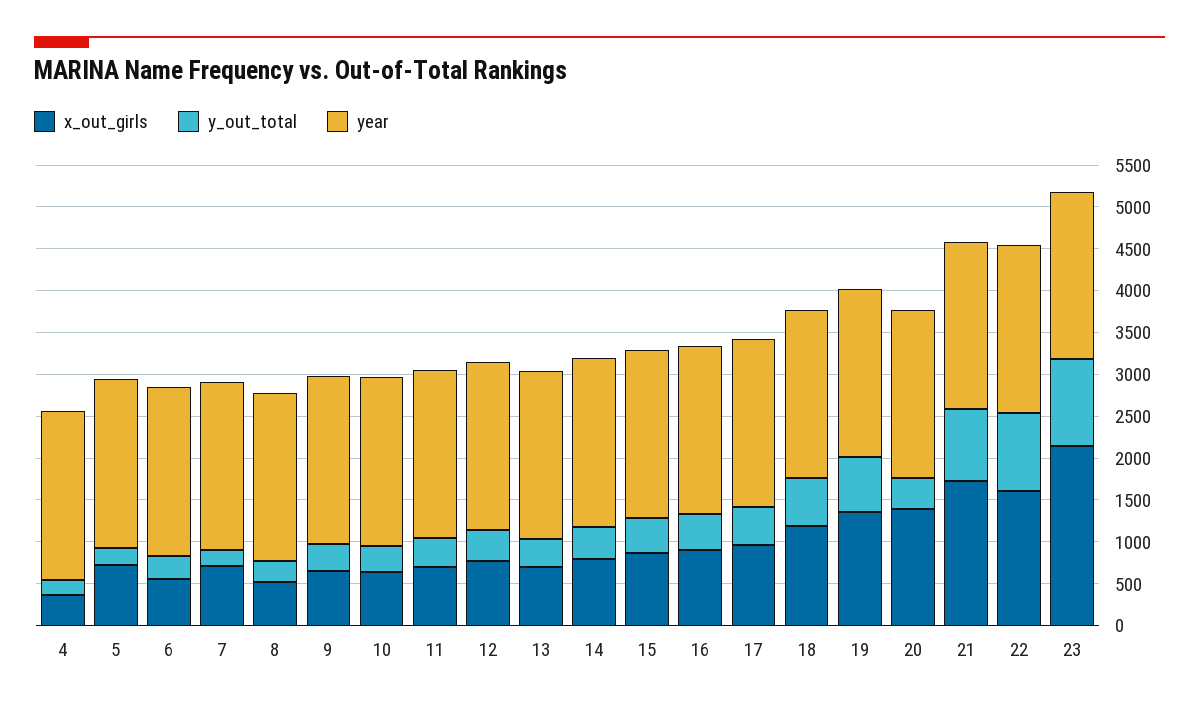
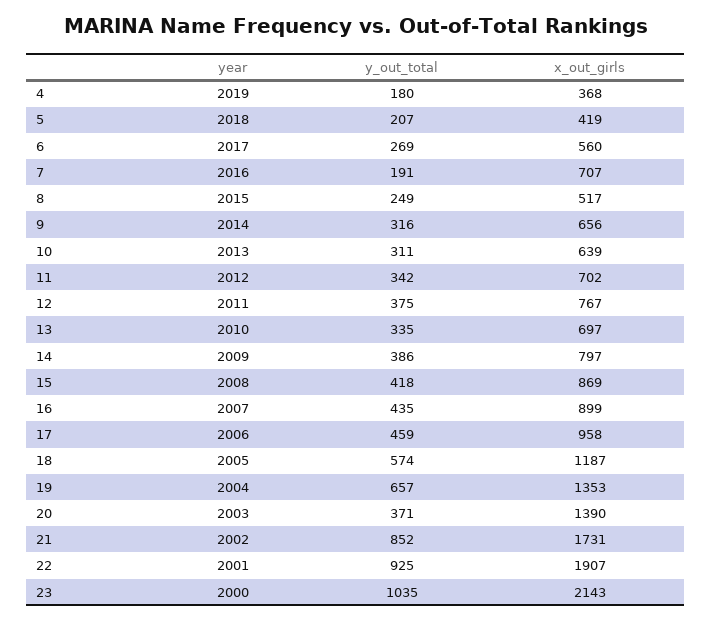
  {
    "x_out_girls": {
      "4": 368,
-     "5": 700,
+     "5": 419,
      "6": 560,
      "7": 707,
      "8": 517,
      "9": 656,
      "10": 639,
      "11": 702,
      "12": 767,
      "13": 697,
      "14": 797,
      "15": 869,
      "16": 899,
      "17": 958,
      "18": 1187,
      "19": 1353,
      "20": 1390,
      "21": 1731,
-     "22": 1600,
+     "22": 1907,
      "23": 2143
    },
    "y_out_total": {
      "4": 180,
      "5": 207,
      "6": 269,
      "7": 191,
      "8": 249,
      "9": 316,
      "10": 311,
      "11": 342,
      "12": 375,
      "13": 335,
      "14": 386,
      "15": 418,
      "16": 435,
      "17": 459,
      "18": 574,
      "19": 657,
      "20": 371,
      "21": 852,
      "22": 925,
      "23": 1035
    },
    "year": {
      "4": 2019,
      "5": 2018,
      "6": 2017,
      "7": 2016,
      "8": 2015,
      "9": 2014,
      "10": 2013,
      "11": 2012,
      "12": 2011,
      "13": 2010,
      "14": 2009,
      "15": 2008,
      "16": 2007,
      "17": 2006,
      "18": 2005,
      "19": 2004,
      "20": 2003,
      "21": 2002,
      "22": 2001,
      "23": 2000
    }
  }

